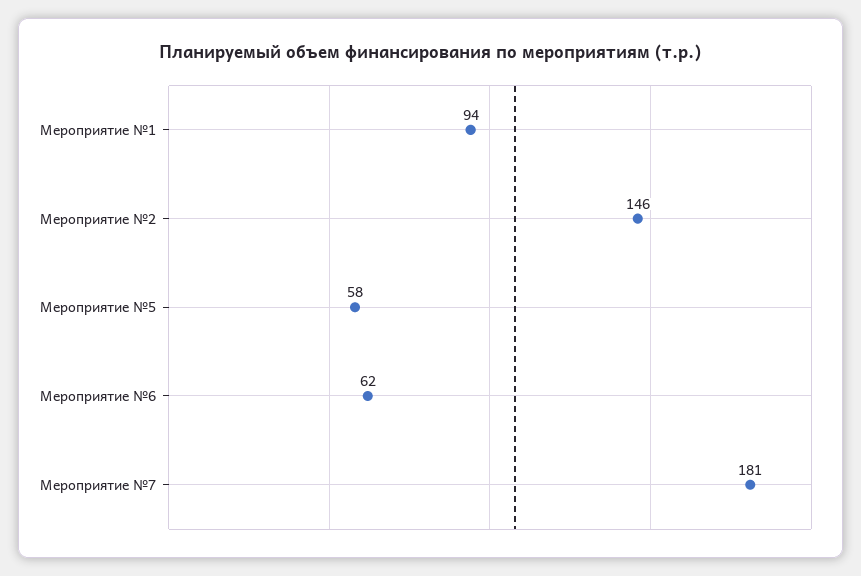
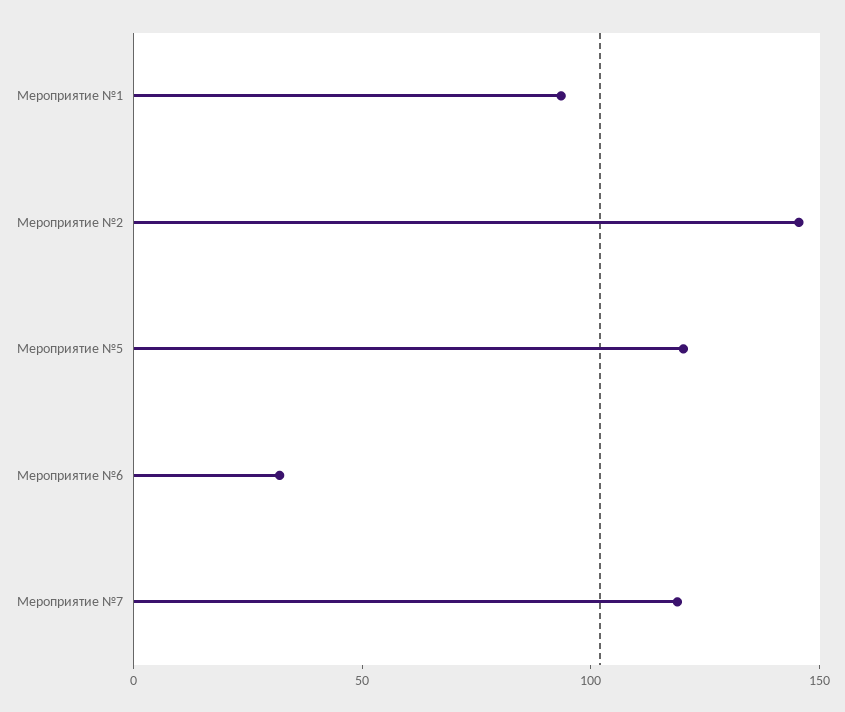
  {
    "Мероприятие №1": 94,
    "Мероприятие №2": 146,
-   "Мероприятие №5": 58,
+   "Мероприятие №5": 120,
-   "Мероприятие №6": 62,
+   "Мероприятие №6": 30,
-   "Мероприятие №7": 181
+   "Мероприятие №7": 120
  }

